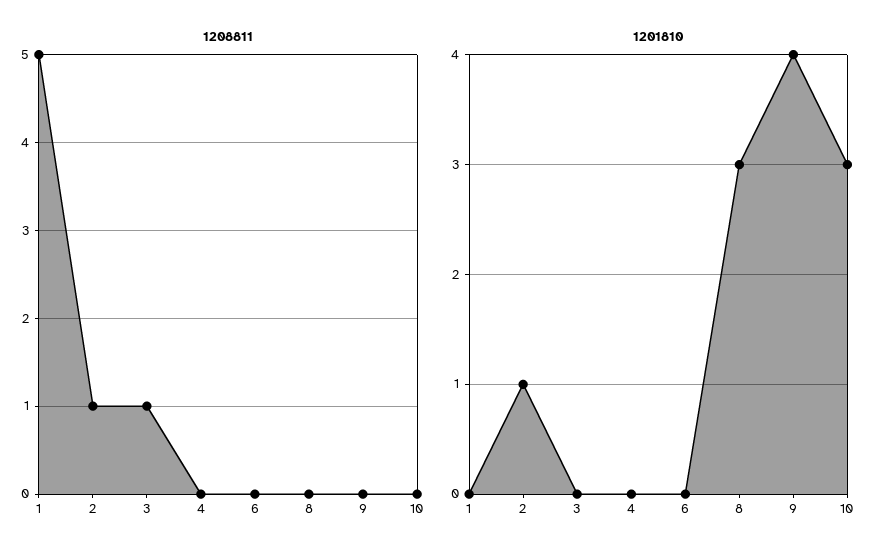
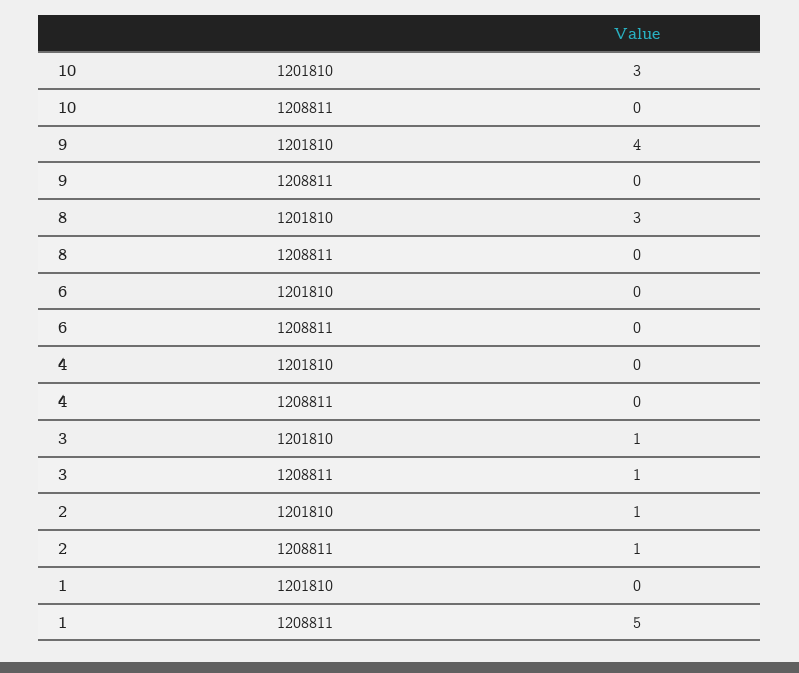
  {
    "1208811": {
      "1": 5,
      "2": 1,
      "3": 1,
      "4": 0,
      "6": 0,
      "8": 0,
      "9": 0,
      "10": 0
    },
    "1201810": {
      "1": 0,
      "2": 1,
-     "3": 0,
+     "3": 1,
      "4": 0,
      "6": 0,
      "8": 3,
      "9": 4,
      "10": 3
    }
  }

